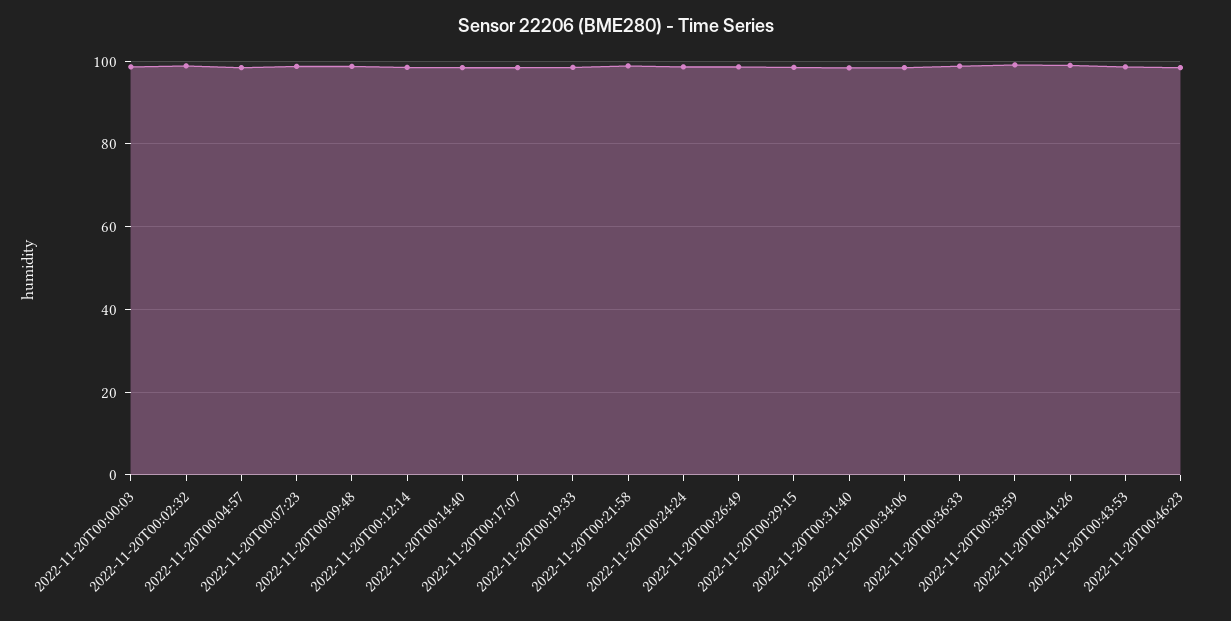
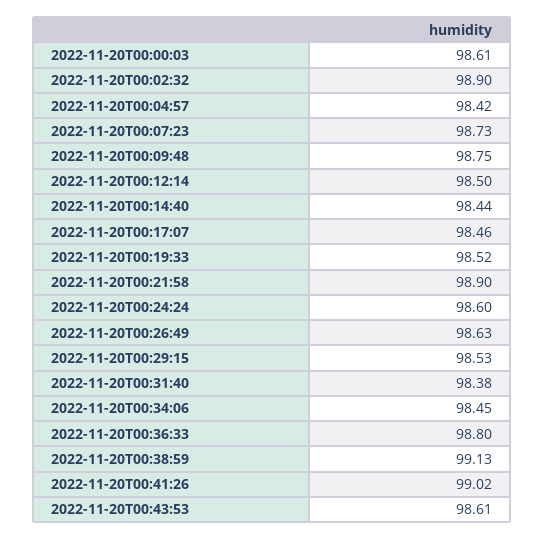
  {
    "2022-11-20T00:00:03": 98.61,
    "2022-11-20T00:02:32": 98.9,
    "2022-11-20T00:04:57": 98.42,
    "2022-11-20T00:07:23": 98.73,
    "2022-11-20T00:09:48": 98.75,
    "2022-11-20T00:12:14": 98.5,
    "2022-11-20T00:14:40": 98.44,
    "2022-11-20T00:17:07": 98.46,
    "2022-11-20T00:19:33": 98.52,
    "2022-11-20T00:21:58": 98.9,
    "2022-11-20T00:24:24": 98.6,
    "2022-11-20T00:26:49": 98.63,
    "2022-11-20T00:29:15": 98.53,
    "2022-11-20T00:31:40": 98.38,
    "2022-11-20T00:34:06": 98.45,
    "2022-11-20T00:36:33": 98.8,
    "2022-11-20T00:38:59": 99.13,
    "2022-11-20T00:41:26": 99.02,
-   "2022-11-20T00:43:53": 98.61,
+   "2022-11-20T00:43:53": 98.61
-   "2022-11-20T00:46:23": 98
  }

